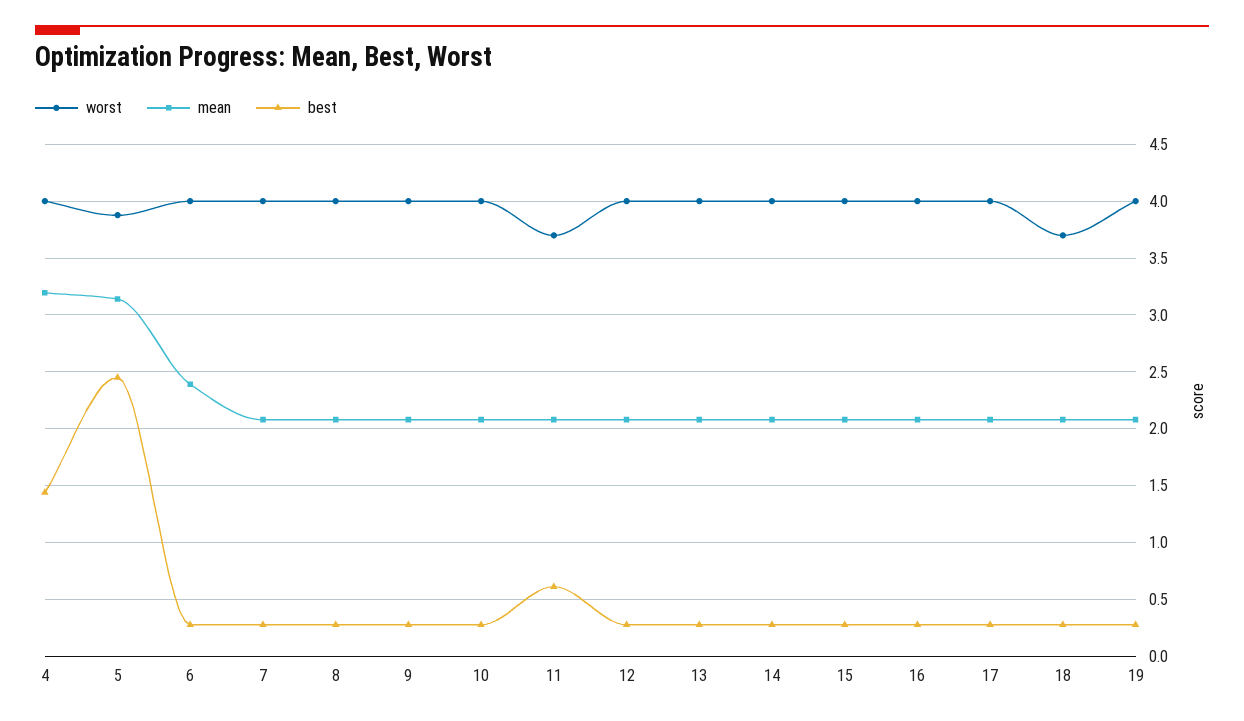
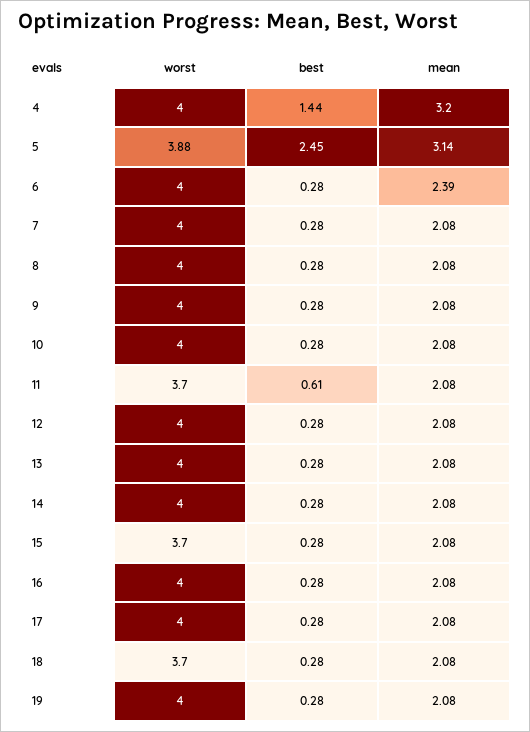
  {
    "worst": {
      "4": 4,
      "5": 3.88,
      "6": 4,
      "7": 4,
      "8": 4,
      "9": 4,
      "10": 4,
      "11": 3.7,
      "12": 4,
      "13": 4,
      "14": 4,
-     "15": 4,
+     "15": 3.7,
      "16": 4,
      "17": 4,
      "18": 3.7,
      "19": 4
    },
    "mean": {
      "4": 3.2,
      "5": 3.14,
      "6": 2.39,
      "7": 2.08,
      "8": 2.08,
      "9": 2.08,
      "10": 2.08,
      "11": 2.08,
      "12": 2.08,
      "13": 2.08,
      "14": 2.08,
      "15": 2.08,
      "16": 2.08,
      "17": 2.08,
      "18": 2.08,
      "19": 2.08
    },
    "best": {
      "4": 1.44,
      "5": 2.45,
      "6": 0.28,
      "7": 0.28,
      "8": 0.28,
      "9": 0.28,
      "10": 0.28,
      "11": 0.61,
      "12": 0.28,
      "13": 0.28,
      "14": 0.28,
      "15": 0.28,
      "16": 0.28,
      "17": 0.28,
      "18": 0.28,
      "19": 0.28
    }
  }

